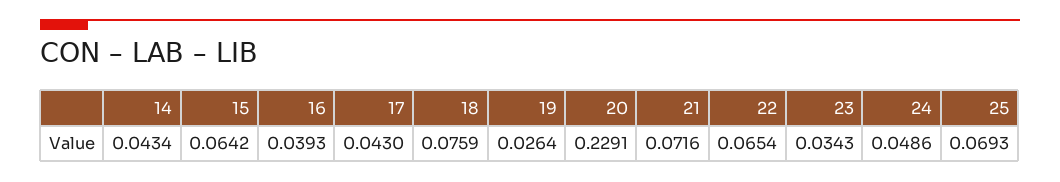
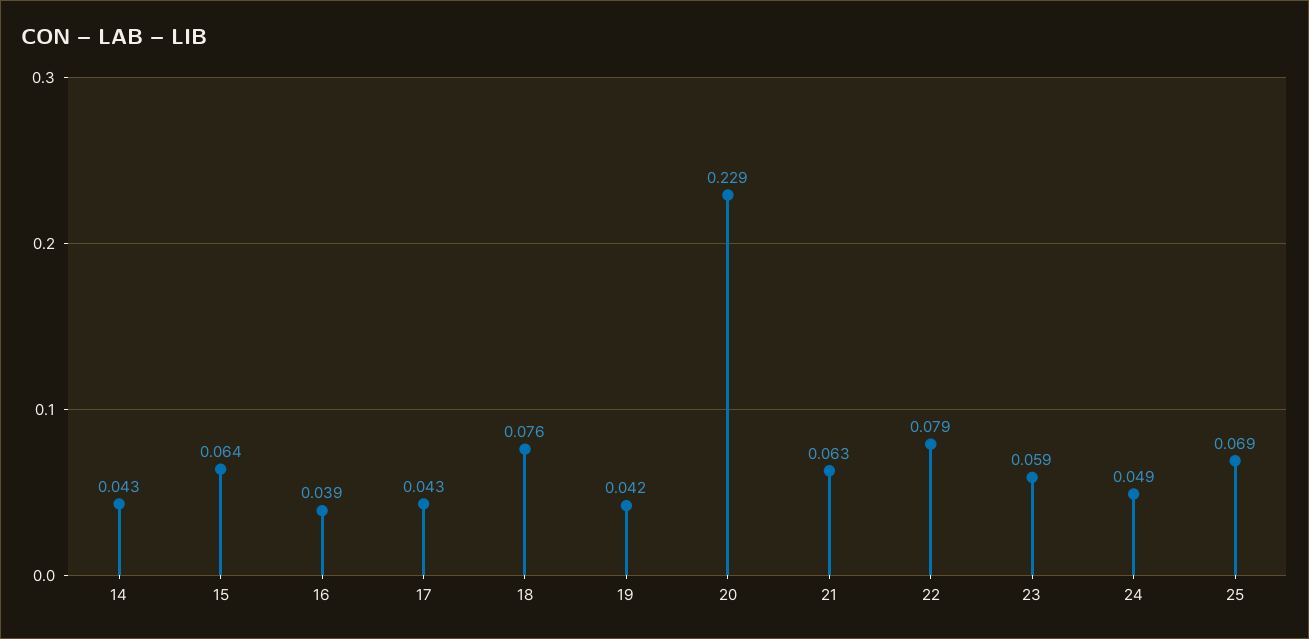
  {
    "14": 0.0434,
    "15": 0.0642,
    "16": 0.0393,
    "17": 0.043,
    "18": 0.0759,
-   "19": 0.0264,
+   "19": 0.042,
    "20": 0.2291,
-   "21": 0.0716,
+   "21": 0.063,
-   "22": 0.0654,
+   "22": 0.079,
-   "23": 0.0343,
+   "23": 0.059,
    "24": 0.0486,
    "25": 0.0693
  }

